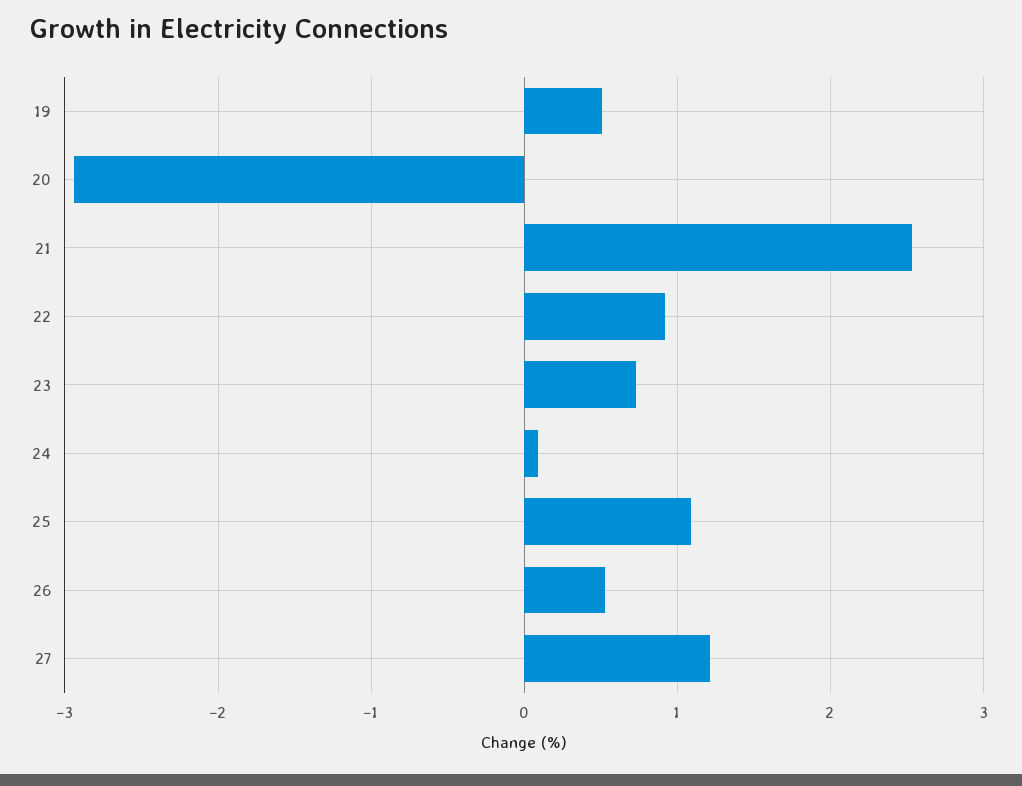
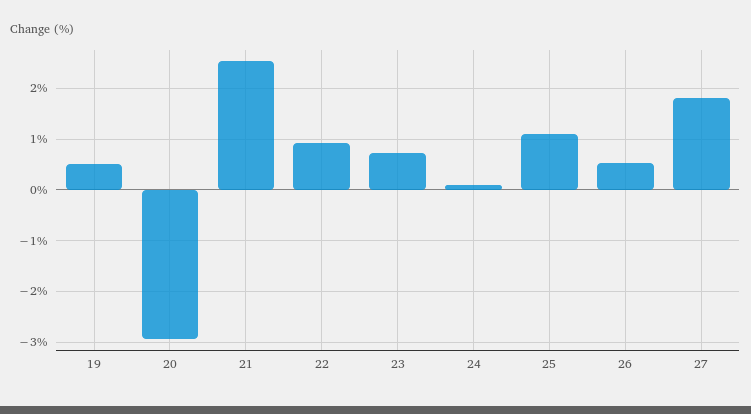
  {
    "19": 0.5,
    "20": -2.9,
    "21": 2.5,
    "22": 0.9,
    "23": 0.7,
    "24": 0.1,
    "25": 1.1,
    "26": 0.5,
-   "27": 1.2
+   "27": 1.8
  }

